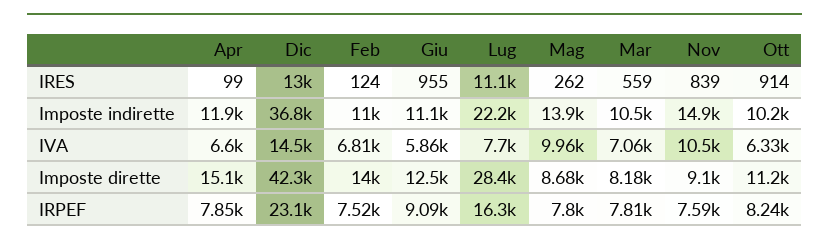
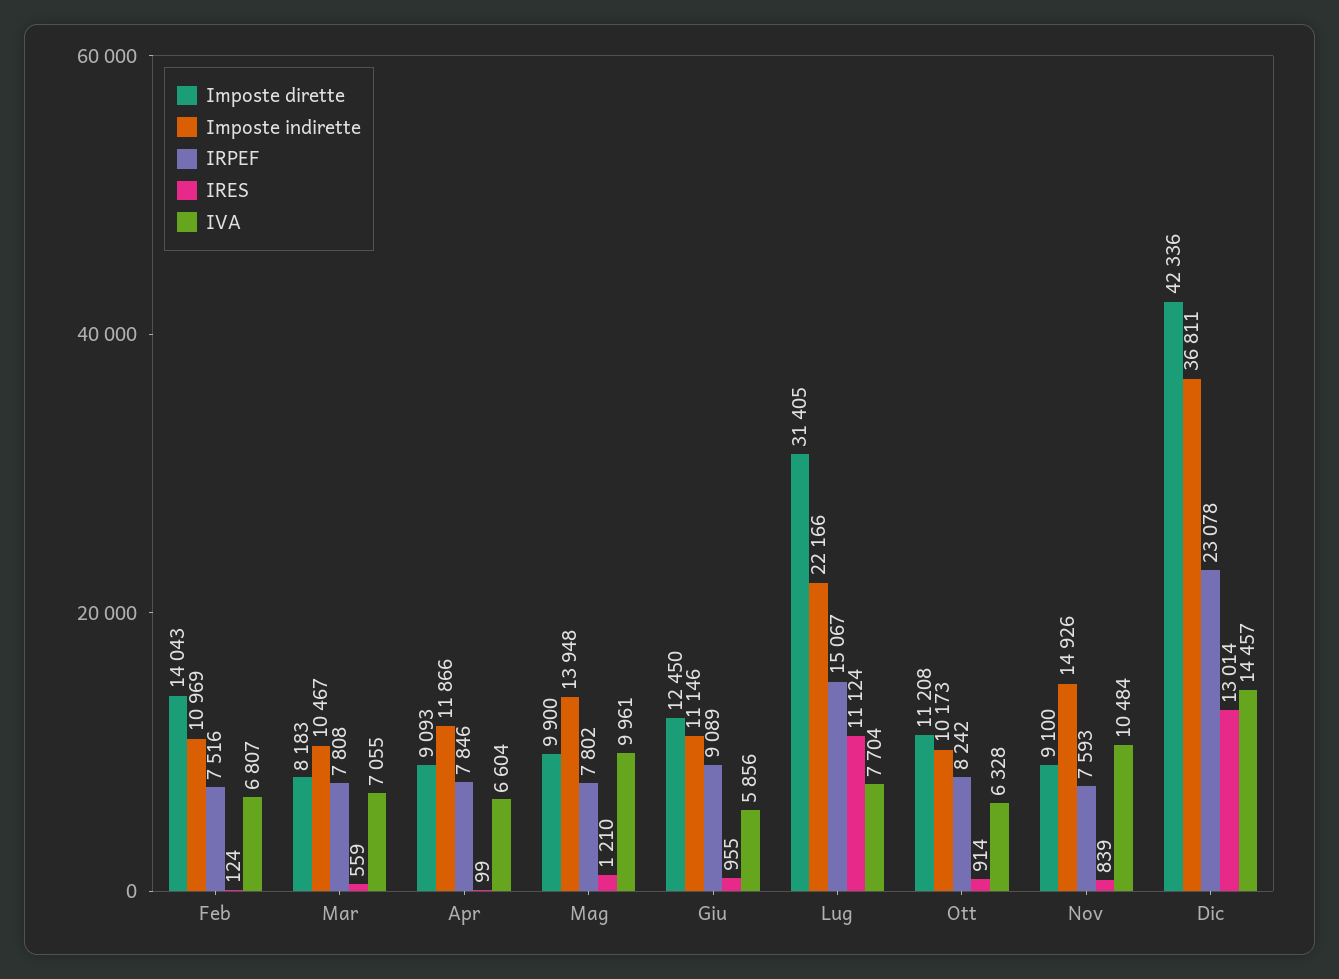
  {
    "IRES": {
      "Apr": 99,
      "Dic": 13014,
      "Feb": 124,
      "Giu": 955,
      "Lug": 11124,
-     "Mag": 262,
+     "Mag": 1210,
      "Mar": 559,
      "Nov": 839,
      "Ott": 914
    },
    "Imposte indirette": {
      "Apr": 11866,
      "Dic": 36811,
      "Feb": 10969,
      "Giu": 11146,
      "Lug": 22166,
      "Mag": 13948,
      "Mar": 10467,
      "Nov": 14926,
      "Ott": 10173
    },
    "IVA": {
      "Apr": 6604,
      "Dic": 14457,
      "Feb": 6807,
      "Giu": 5856,
      "Lug": 7704,
      "Mag": 9961,
      "Mar": 7055,
      "Nov": 10484,
      "Ott": 6328
    },
    "Imposte dirette": {
-     "Apr": 15100,
+     "Apr": 9093,
      "Dic": 42336,
      "Feb": 14043,
      "Giu": 12450,
-     "Lug": 28400,
+     "Lug": 31405,
-     "Mag": 8680,
+     "Mag": 9900,
      "Mar": 8183,
      "Nov": 9100,
      "Ott": 11208
    },
    "IRPEF": {
      "Apr": 7846,
      "Dic": 23078,
      "Feb": 7516,
      "Giu": 9089,
-     "Lug": 16300,
+     "Lug": 15067,
      "Mag": 7802,
      "Mar": 7808,
      "Nov": 7593,
      "Ott": 8242
    }
  }

